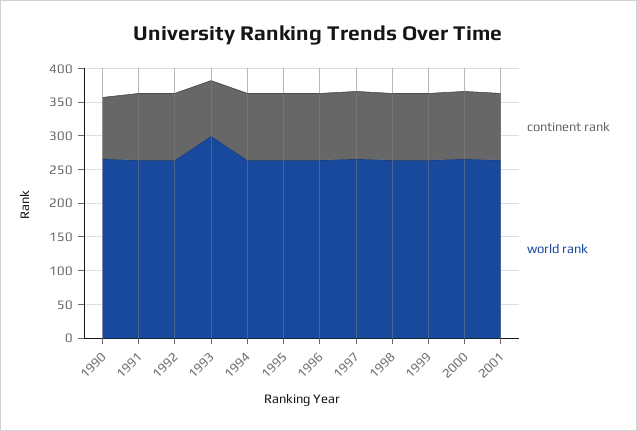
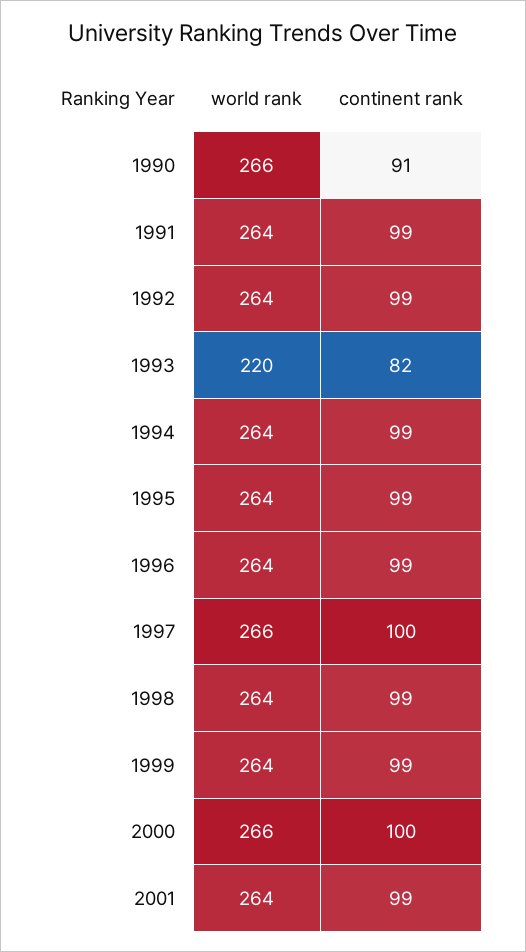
  {
    "continent rank": {
      "1990": 91,
      "1991": 99,
      "1992": 99,
      "1993": 82,
      "1994": 99,
      "1995": 99,
      "1996": 99,
      "1997": 100,
      "1998": 99,
      "1999": 99,
      "2000": 100,
      "2001": 99
    },
    "world rank": {
      "1990": 266,
      "1991": 264,
      "1992": 264,
-     "1993": 300,
+     "1993": 220,
      "1994": 264,
      "1995": 264,
      "1996": 264,
      "1997": 266,
      "1998": 264,
      "1999": 264,
      "2000": 266,
      "2001": 264
    }
  }

